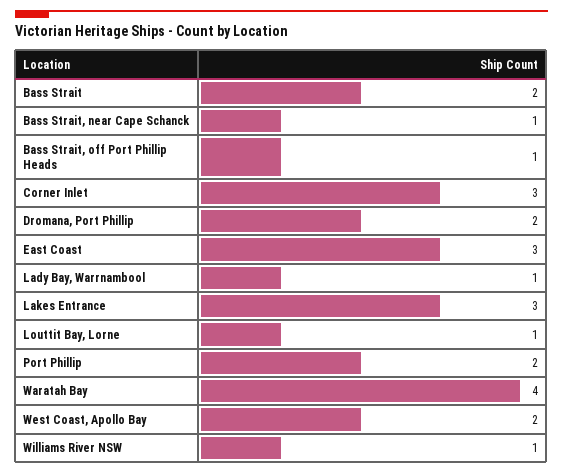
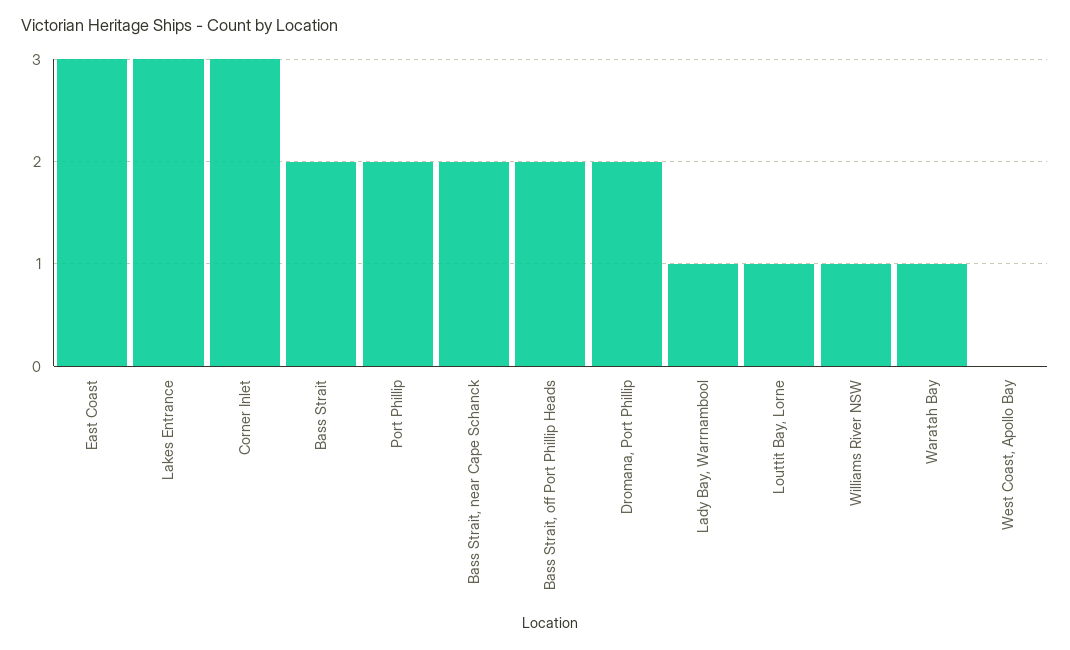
  {
    "Bass Strait": 2,
-   "Bass Strait, near Cape Schanck": 1,
+   "Bass Strait, near Cape Schanck": 2,
-   "Bass Strait, off Port Phillip Heads": 1,
+   "Bass Strait, off Port Phillip Heads": 2,
    "Corner Inlet": 3,
    "Dromana, Port Phillip": 2,
    "East Coast": 3,
    "Lady Bay, Warrnambool": 1,
    "Lakes Entrance": 3,
    "Louttit Bay, Lorne": 1,
    "Port Phillip": 2,
-   "Waratah Bay": 4,
+   "Waratah Bay": 1,
-   "West Coast, Apollo Bay": 2,
+   "West Coast, Apollo Bay": 0,
    "Williams River NSW": 1
  }

